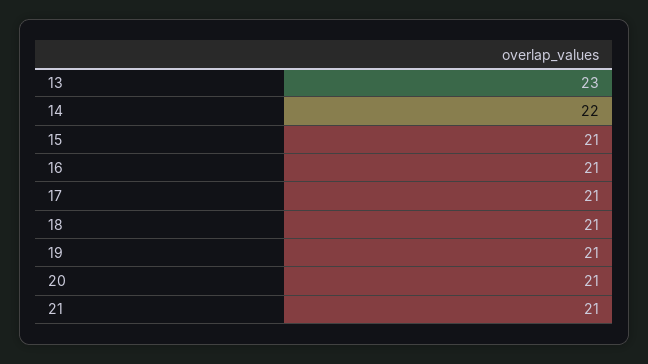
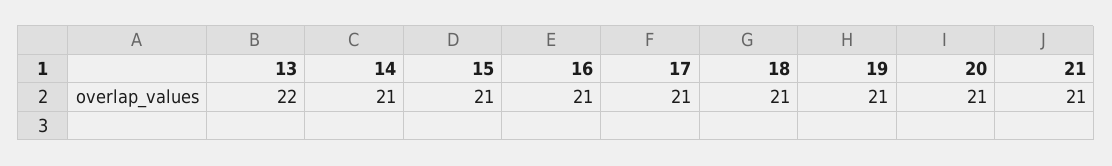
  {
-   "13": 23,
+   "13": 22,
-   "14": 22,
+   "14": 21,
    "15": 21,
    "16": 21,
    "17": 21,
    "18": 21,
    "19": 21,
    "20": 21,
    "21": 21
  }

